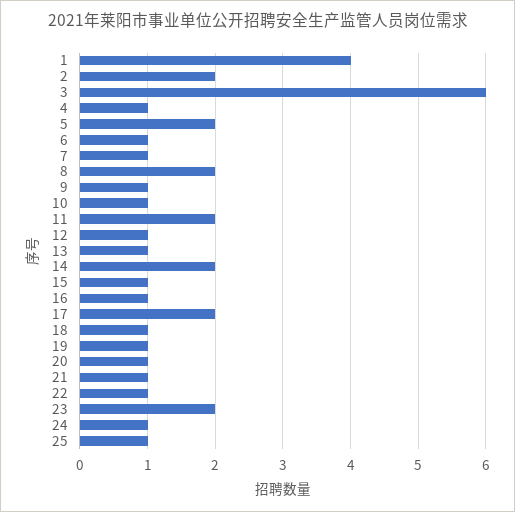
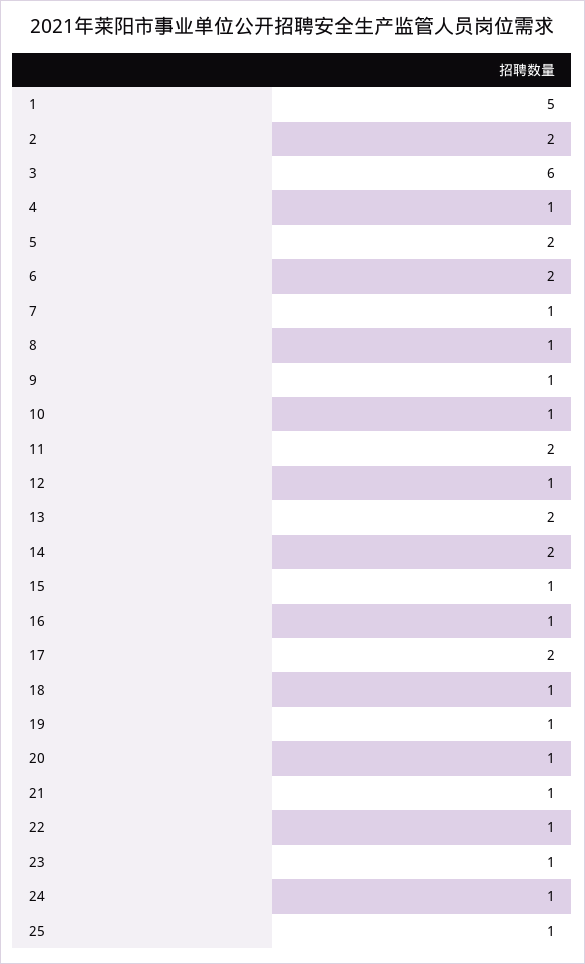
  {
-   "1": 4,
+   "1": 5,
    "2": 2,
    "3": 6,
    "4": 1,
    "5": 2,
-   "6": 1,
+   "6": 2,
    "7": 1,
-   "8": 2,
+   "8": 1,
    "9": 1,
    "10": 1,
    "11": 2,
    "12": 1,
-   "13": 1,
+   "13": 2,
    "14": 2,
    "15": 1,
    "16": 1,
    "17": 2,
    "18": 1,
    "19": 1,
    "20": 1,
    "21": 1,
    "22": 1,
-   "23": 2,
+   "23": 1,
    "24": 1,
    "25": 1
  }

